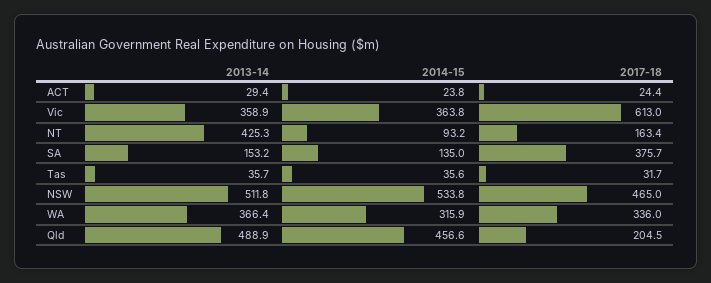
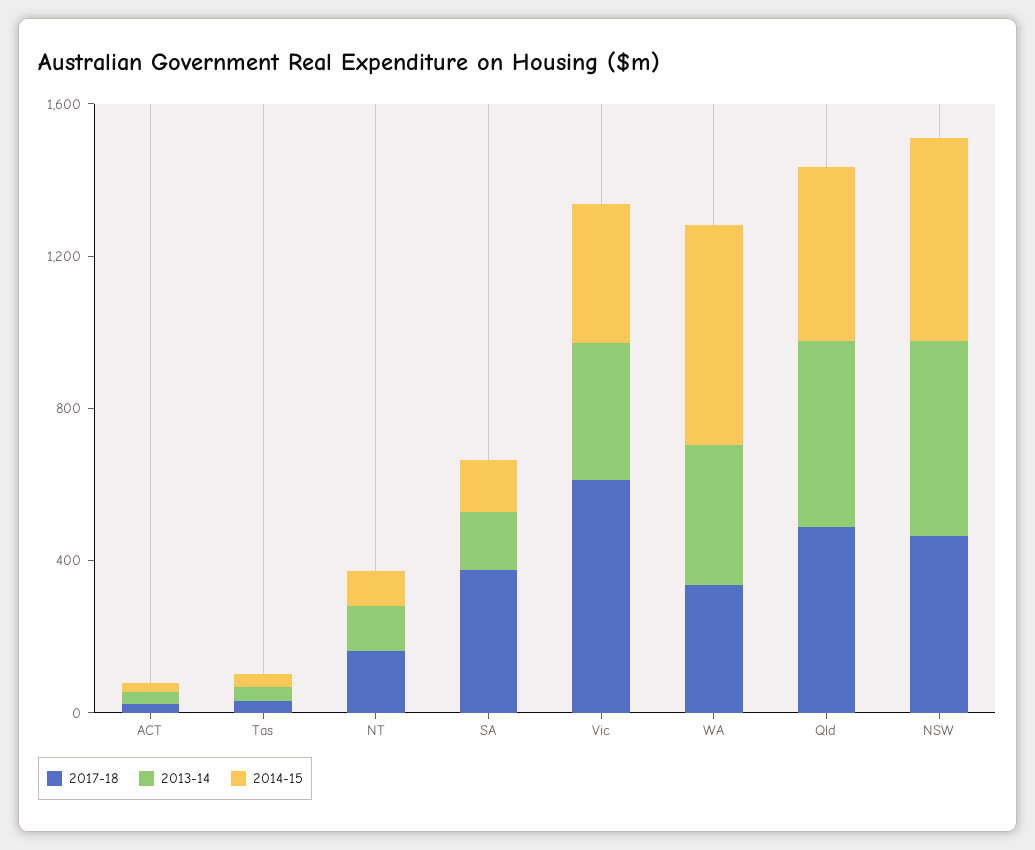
  {
    "2013-14": {
      "ACT": 29.4,
      "Vic": 358.9,
-     "NT": 425.3,
+     "NT": 100,
      "SA": 153.2,
      "Tas": 35.7,
      "NSW": 511.8,
      "WA": 366.4,
      "Qld": 488.9
    },
    "2014-15": {
      "ACT": 23.8,
      "Vic": 363.8,
      "NT": 93.2,
      "SA": 135,
      "Tas": 35.6,
      "NSW": 533.8,
-     "WA": 315.9,
+     "WA": 600,
      "Qld": 456.6
    },
    "2017-18": {
      "ACT": 24.4,
      "Vic": 613,
      "NT": 163.4,
      "SA": 375.7,
      "Tas": 31.7,
      "NSW": 465,
      "WA": 336,
-     "Qld": 204.5
+     "Qld": 500
    }
  }

